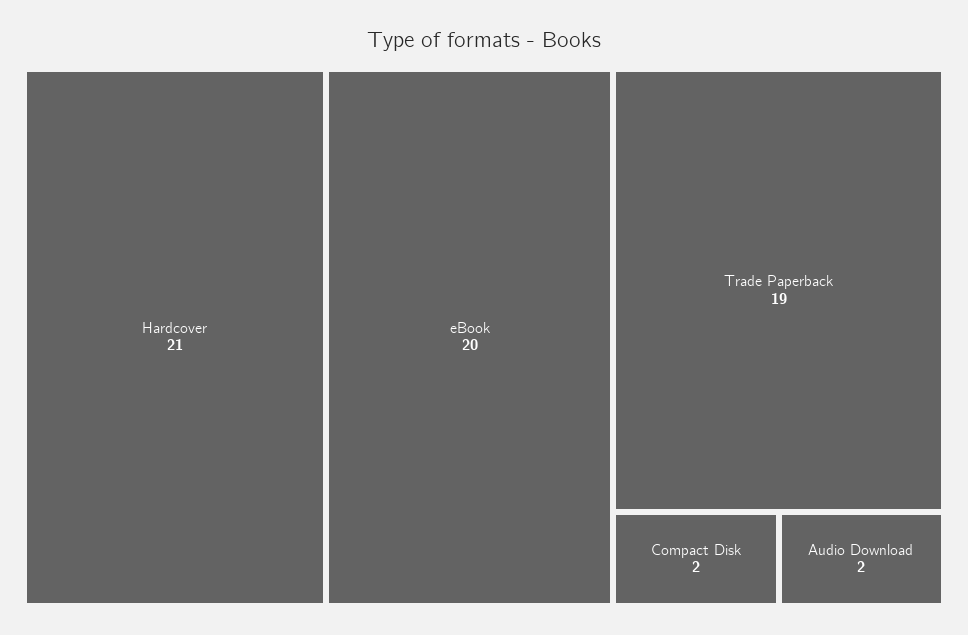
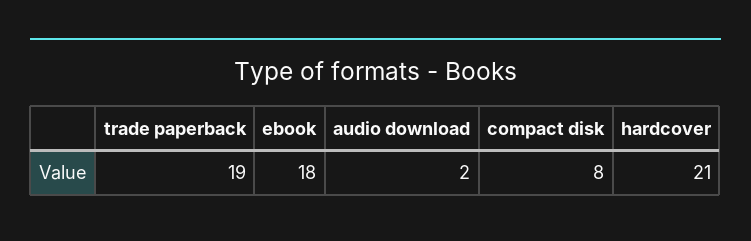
  {
    "Hardcover": 21,
-   "eBook": 20,
+   "eBook": 18,
    "Trade Paperback": 19,
-   "Compact Disk": 2,
+   "Compact Disk": 8,
    "Audio Download": 2
  }

